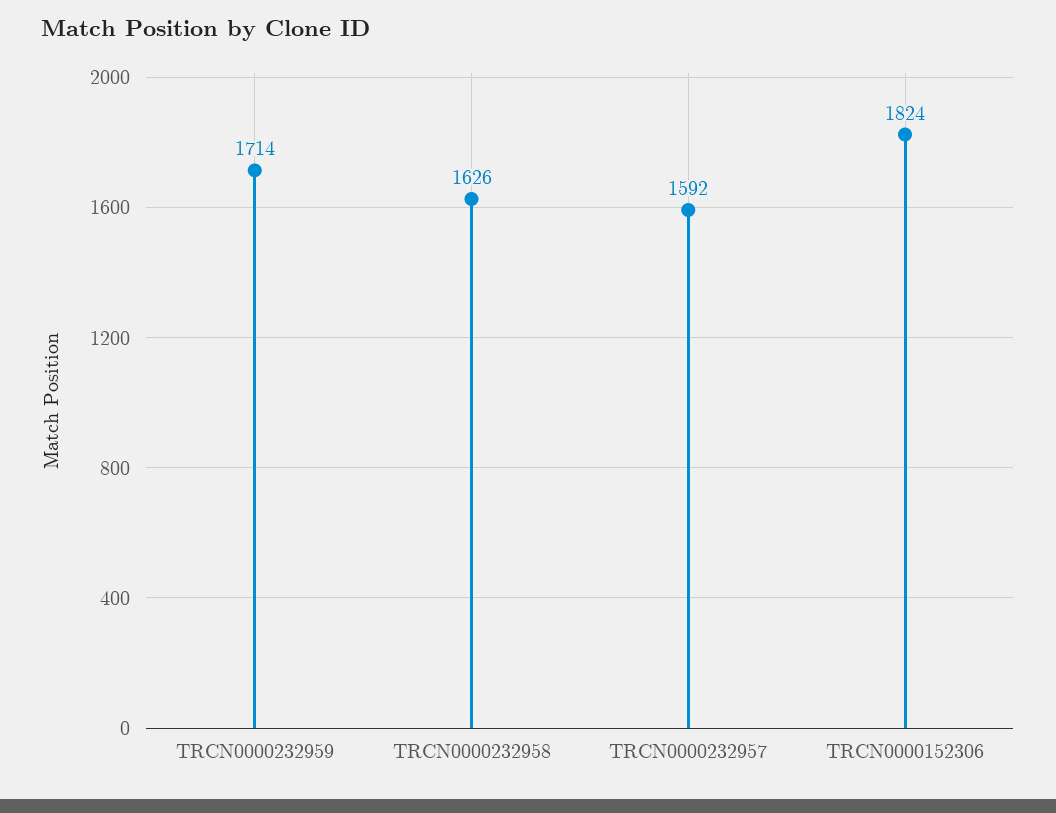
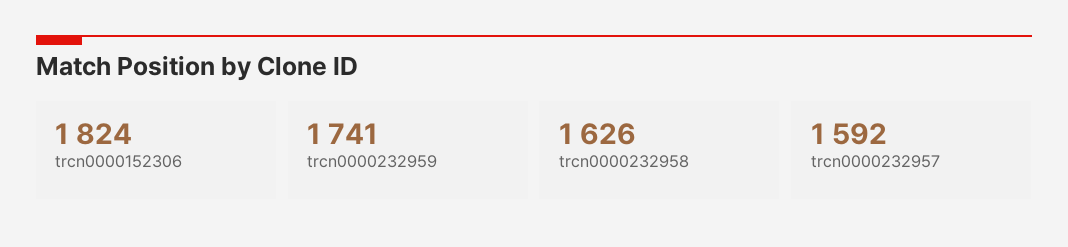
  {
-   "TRCN0000232959": 1714,
+   "TRCN0000232959": 1741,
    "TRCN0000232958": 1626,
    "TRCN0000232957": 1592,
    "TRCN0000152306": 1824
  }

